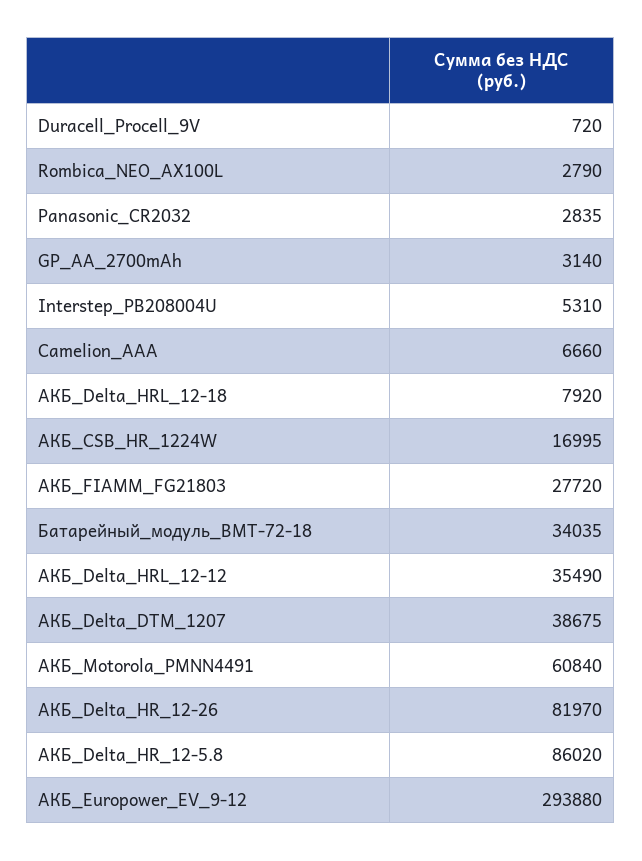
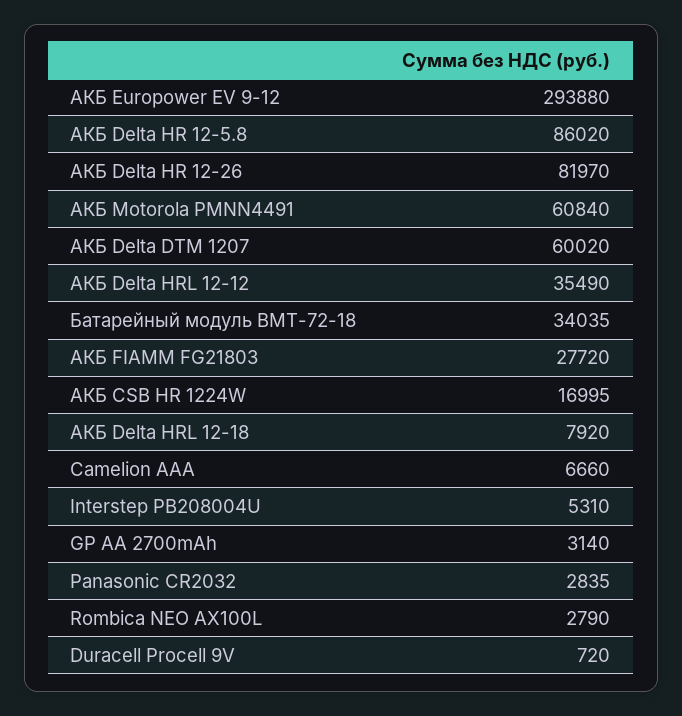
  {
    "Duracell_Procell_9V": 720,
    "Rombica_NEO_AX100L": 2790,
    "Panasonic_CR2032": 2835,
    "GP_AA_2700mAh": 3140,
    "Interstep_PB208004U": 5310,
    "Camelion_AAA": 6660,
    "АКБ_Delta_HRL_12-18": 7920,
    "АКБ_CSB_HR_1224W": 16995,
    "АКБ_FIAMM_FG21803": 27720,
    "Батарейный_модуль_BMT-72-18": 34035,
    "АКБ_Delta_HRL_12-12": 35490,
-   "АКБ_Delta_DTM_1207": 38675,
+   "АКБ_Delta_DTM_1207": 60020,
    "АКБ_Motorola_PMNN4491": 60840,
    "АКБ_Delta_HR_12-26": 81970,
    "АКБ_Delta_HR_12-5.8": 86020,
    "АКБ_Europower_EV_9-12": 293880
  }

